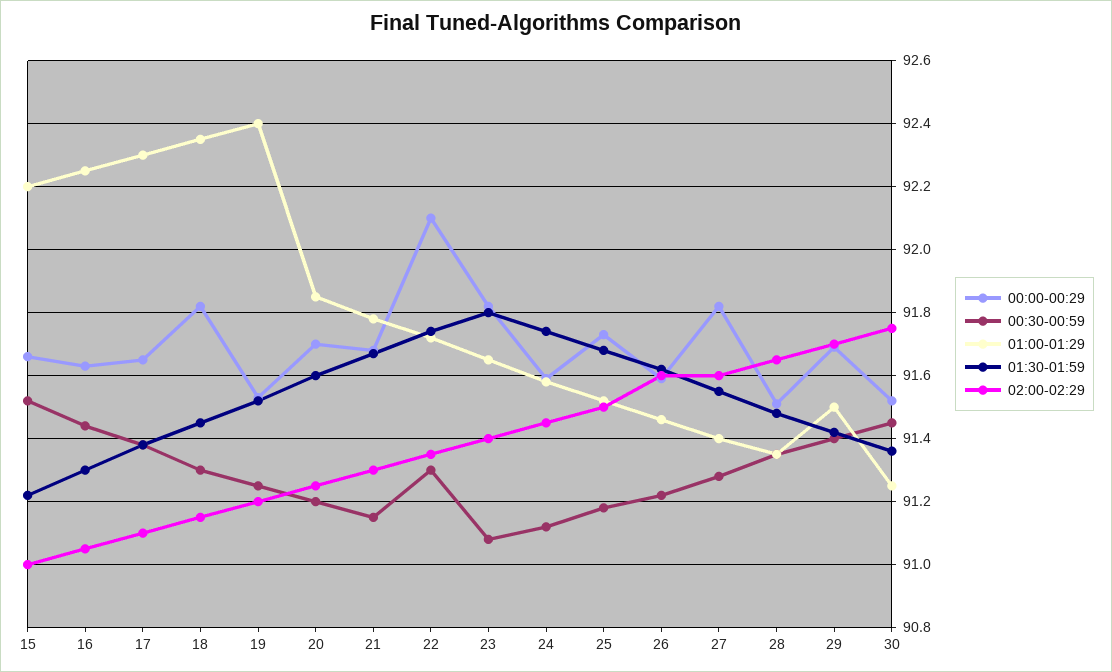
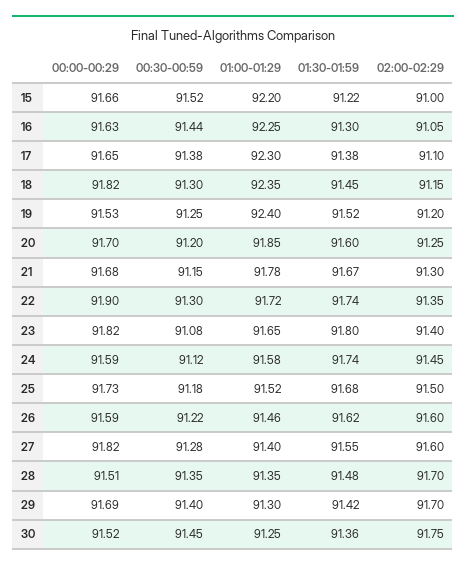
  {
    "00:00-00:29": {
      "15": 91.66,
      "16": 91.63,
      "17": 91.65,
      "18": 91.82,
      "19": 91.53,
      "20": 91.7,
      "21": 91.68,
-     "22": 92.1,
+     "22": 91.9,
      "23": 91.82,
      "24": 91.59,
      "25": 91.73,
      "26": 91.59,
      "27": 91.82,
      "28": 91.51,
      "29": 91.69,
      "30": 91.52
    },
    "00:30-00:59": {
      "15": 91.52,
      "16": 91.44,
      "17": 91.38,
      "18": 91.3,
      "19": 91.25,
      "20": 91.2,
      "21": 91.15,
      "22": 91.3,
      "23": 91.08,
      "24": 91.12,
      "25": 91.18,
      "26": 91.22,
      "27": 91.28,
      "28": 91.35,
      "29": 91.4,
      "30": 91.45
    },
    "01:00-01:29": {
      "15": 92.2,
      "16": 92.25,
      "17": 92.3,
      "18": 92.35,
      "19": 92.4,
      "20": 91.85,
      "21": 91.78,
      "22": 91.72,
      "23": 91.65,
      "24": 91.58,
      "25": 91.52,
      "26": 91.46,
      "27": 91.4,
      "28": 91.35,
-     "29": 91.5,
+     "29": 91.3,
      "30": 91.25
    },
    "01:30-01:59": {
      "15": 91.22,
      "16": 91.3,
      "17": 91.38,
      "18": 91.45,
      "19": 91.52,
      "20": 91.6,
      "21": 91.67,
      "22": 91.74,
      "23": 91.8,
      "24": 91.74,
      "25": 91.68,
      "26": 91.62,
      "27": 91.55,
      "28": 91.48,
      "29": 91.42,
      "30": 91.36
    },
    "02:00-02:29": {
      "15": 91,
      "16": 91.05,
      "17": 91.1,
      "18": 91.15,
      "19": 91.2,
      "20": 91.25,
      "21": 91.3,
      "22": 91.35,
      "23": 91.4,
      "24": 91.45,
      "25": 91.5,
      "26": 91.6,
      "27": 91.6,
-     "28": 91.65,
+     "28": 91.7,
      "29": 91.7,
      "30": 91.75
    }
  }

